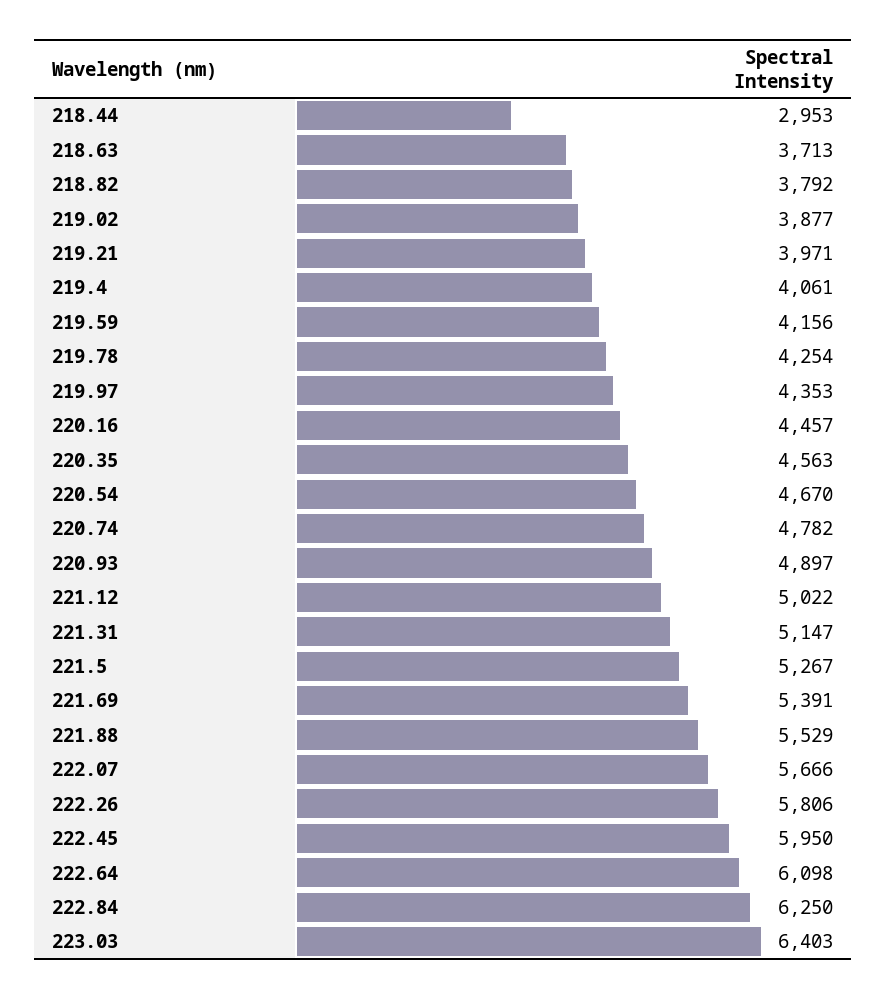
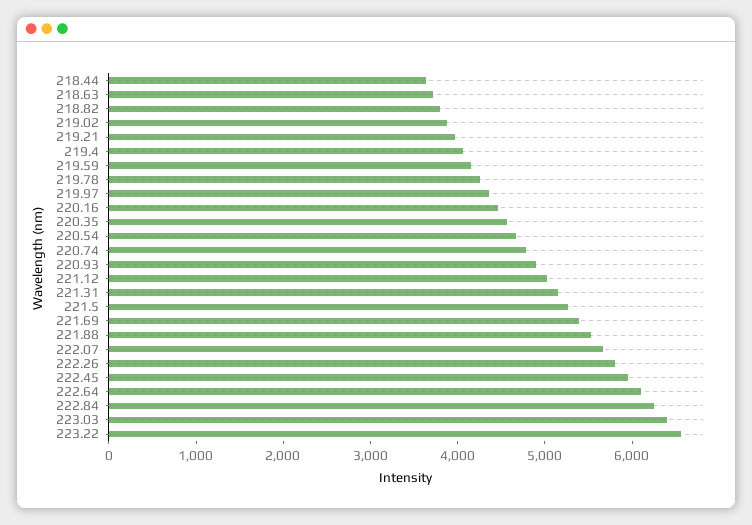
  {
-   "218.44": 2953,
+   "218.44": 3600,
    "218.63": 3713,
    "218.82": 3792,
    "219.02": 3877,
    "219.21": 3971,
    "219.4": 4061,
    "219.59": 4156,
    "219.78": 4254,
    "219.97": 4353,
    "220.16": 4457,
    "220.35": 4563,
    "220.54": 4670,
    "220.74": 4782,
    "220.93": 4897,
    "221.12": 5022,
    "221.31": 5147,
    "221.5": 5267,
    "221.69": 5391,
    "221.88": 5529,
    "222.07": 5666,
    "222.26": 5806,
    "222.45": 5950,
    "222.64": 6098,
    "222.84": 6250,
-   "223.03": 6403
+   "223.03": 6403,
+   "223.22": 6600
  }

